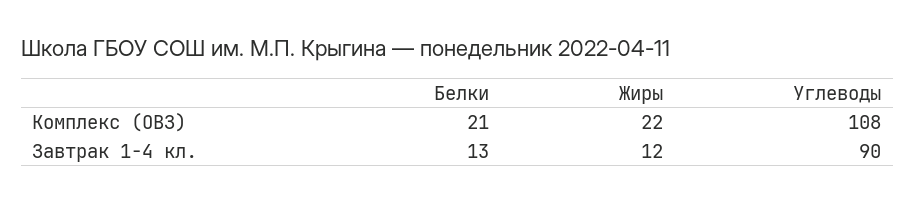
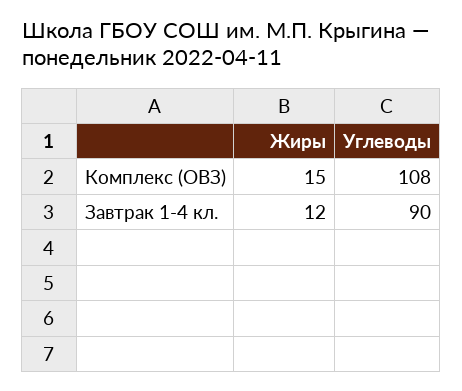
  {
-   "Белки": {
-     "Комплекс (ОВЗ)": 21,
-     "Завтрак 1-4 кл.": 13
-   },
    "Жиры": {
-     "Комплекс (ОВЗ)": 22,
+     "Комплекс (ОВЗ)": 15,
      "Завтрак 1-4 кл.": 12
    },
    "Углеводы": {
      "Комплекс (ОВЗ)": 108,
      "Завтрак 1-4 кл.": 90
    }
  }

